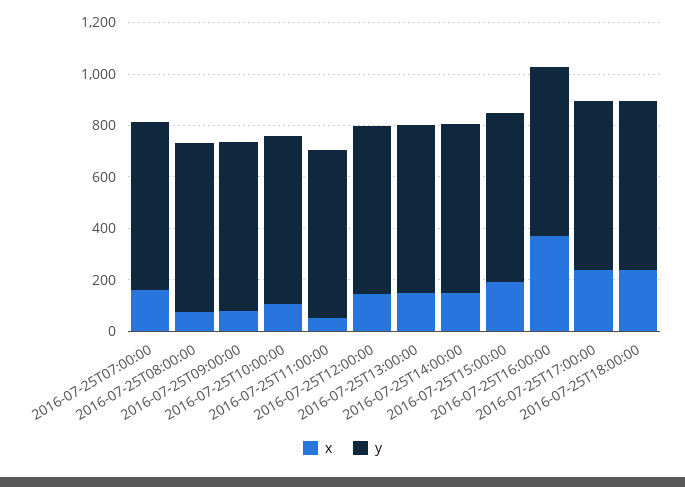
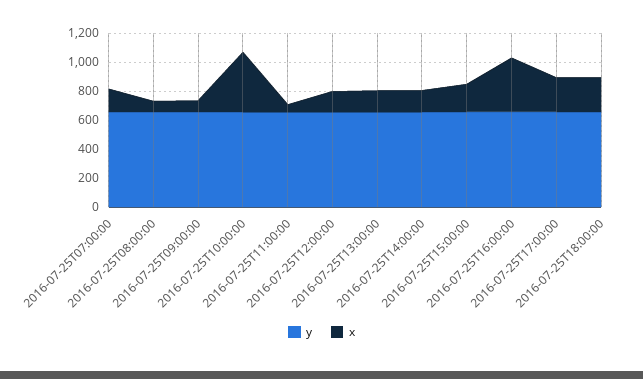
  {
    "x": {
      "2016-07-25T07:00:00": 150,
      "2016-07-25T08:00:00": 100,
      "2016-07-25T09:00:00": 100,
-     "2016-07-25T10:00:00": 100,
+     "2016-07-25T10:00:00": 400,
      "2016-07-25T11:00:00": 50,
      "2016-07-25T12:00:00": 150,
      "2016-07-25T13:00:00": 150,
      "2016-07-25T14:00:00": 150,
      "2016-07-25T15:00:00": 200,
      "2016-07-25T16:00:00": 350,
      "2016-07-25T17:00:00": 250,
      "2016-07-25T18:00:00": 250
    },
    "y": {
      "2016-07-25T07:00:00": 650,
      "2016-07-25T08:00:00": 650,
      "2016-07-25T09:00:00": 650,
      "2016-07-25T10:00:00": 650,
      "2016-07-25T11:00:00": 650,
      "2016-07-25T12:00:00": 650,
      "2016-07-25T13:00:00": 650,
      "2016-07-25T14:00:00": 650,
      "2016-07-25T15:00:00": 650,
      "2016-07-25T16:00:00": 650,
      "2016-07-25T17:00:00": 650,
      "2016-07-25T18:00:00": 650
    }
  }

